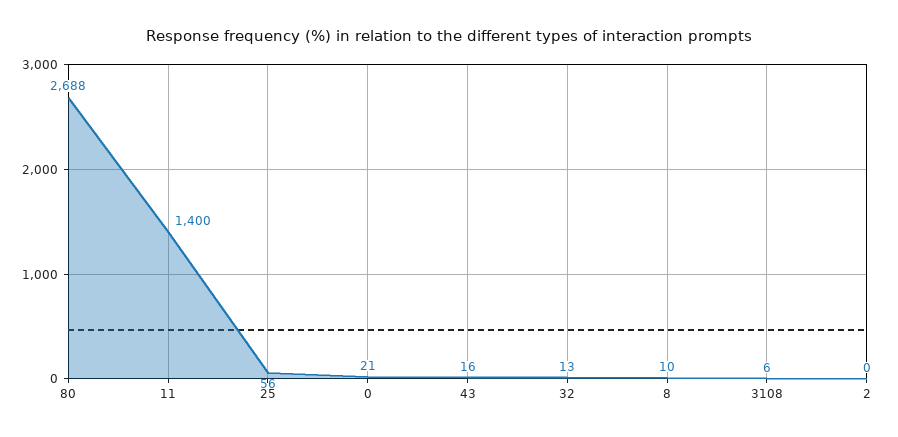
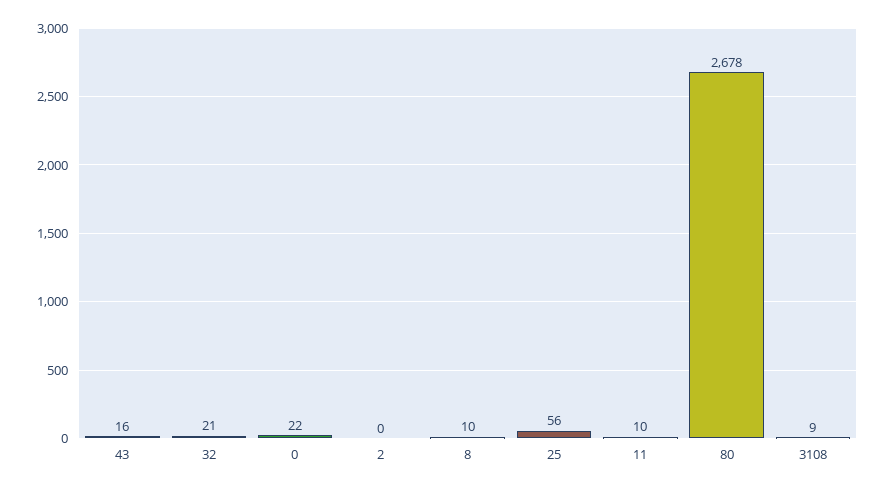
  {
-   "80": 2688,
+   "80": 2678,
-   "11": 1400,
+   "11": 10,
    "25": 56,
-   "0": 21,
+   "0": 22,
    "43": 16,
-   "32": 13,
+   "32": 21,
    "8": 10,
-   "3108": 6,
+   "3108": 9,
    "2": 0
  }

